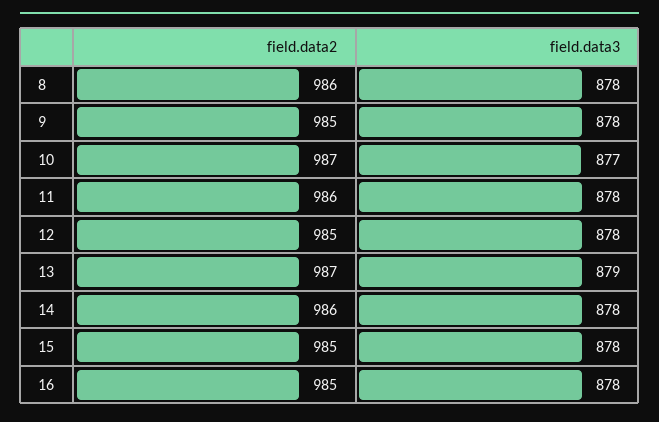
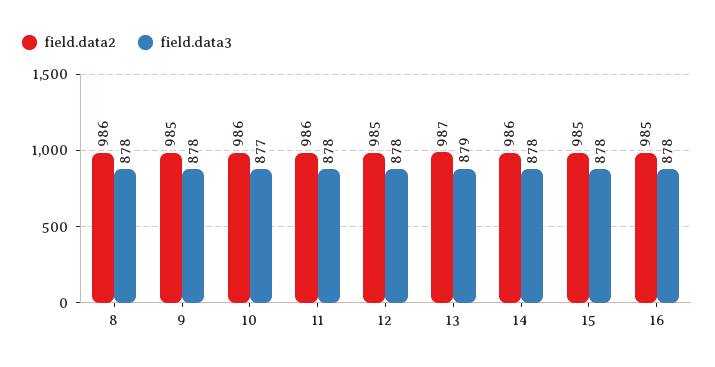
  {
    "field.data2": {
      "8": 986,
      "9": 985,
-     "10": 987,
+     "10": 986,
      "11": 986,
      "12": 985,
      "13": 987,
      "14": 986,
      "15": 985,
      "16": 985
    },
    "field.data3": {
      "8": 878,
      "9": 878,
      "10": 877,
      "11": 878,
      "12": 878,
      "13": 879,
      "14": 878,
      "15": 878,
      "16": 878
    }
  }

